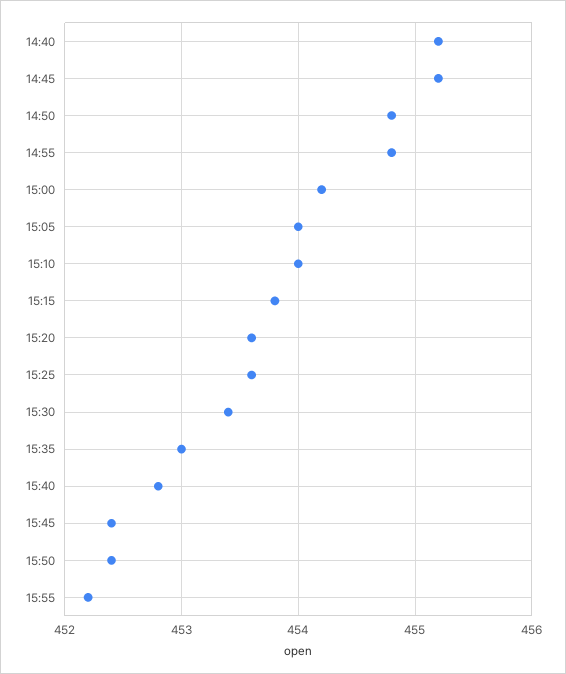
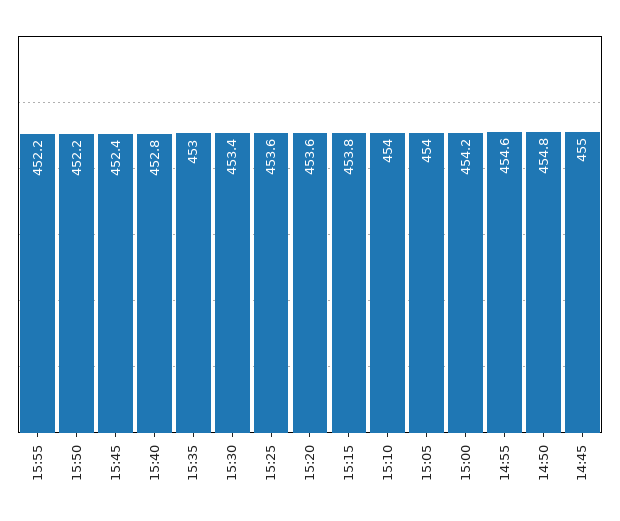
  {
-   "14:40": 455.2,
-   "14:45": 455.2,
+   "14:45": 455,
    "14:50": 454.8,
-   "14:55": 454.8,
+   "14:55": 454.6,
    "15:00": 454.2,
    "15:05": 454,
    "15:10": 454,
    "15:15": 453.8,
    "15:20": 453.6,
    "15:25": 453.6,
    "15:30": 453.4,
    "15:35": 453,
    "15:40": 452.8,
    "15:45": 452.4,
-   "15:50": 452.4,
+   "15:50": 452.2,
    "15:55": 452.2
  }

